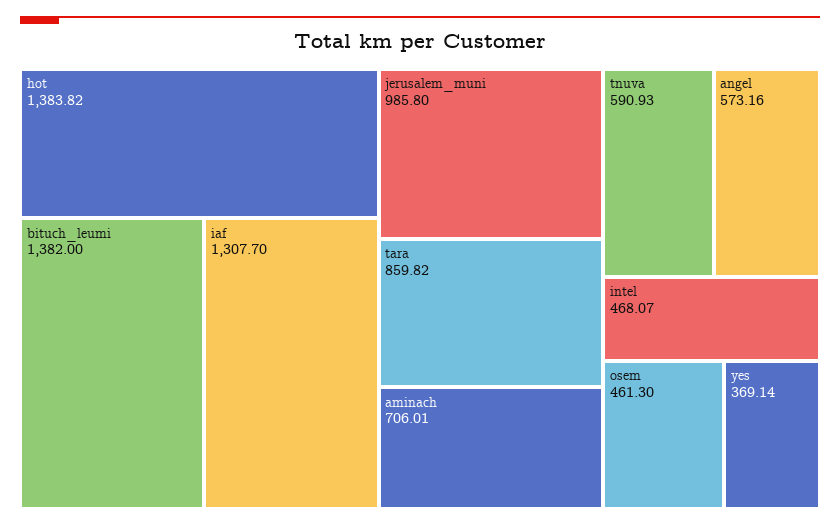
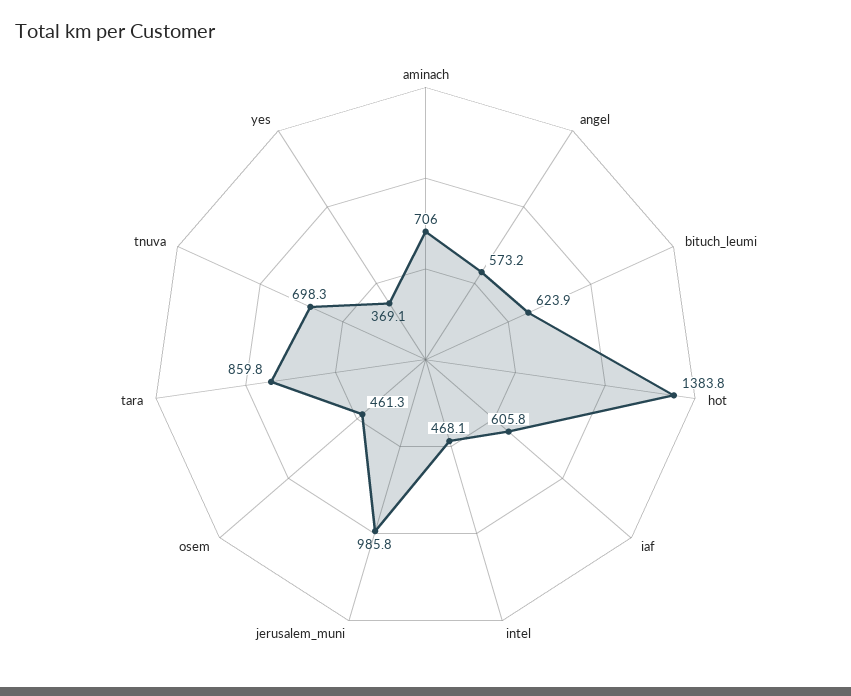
  {
    "hot": 1383.82,
-   "bituch_leumi": 1382,
+   "bituch_leumi": 623.9,
-   "iaf": 1307.7,
+   "iaf": 605.8,
    "jerusalem_muni": 985.8,
    "tara": 859.82,
    "aminach": 706.01,
-   "tnuva": 590.93,
+   "tnuva": 698.3,
    "angel": 573.16,
    "intel": 468.07,
    "osem": 461.3,
    "yes": 369.14
  }

